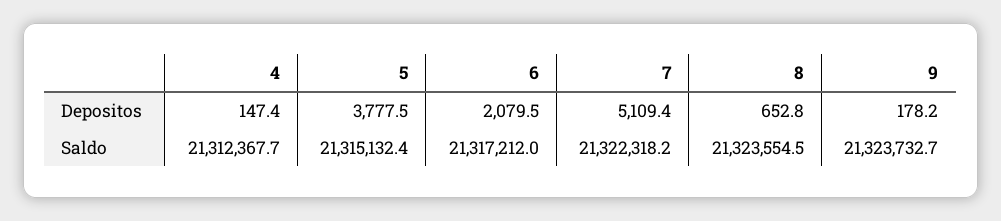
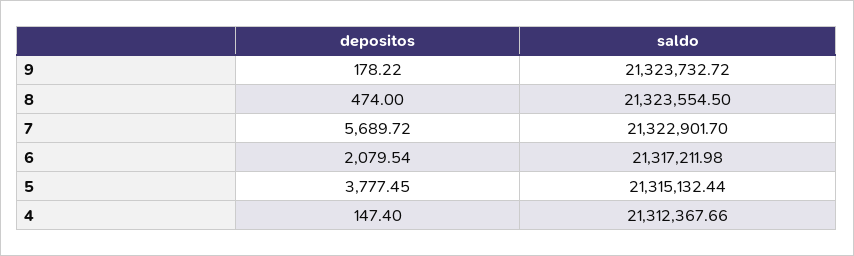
  {
    "4": {
      "Depositos": 147.4,
      "Saldo": 21312367.66
    },
    "5": {
      "Depositos": 3777.45,
      "Saldo": 21315132.44
    },
    "6": {
      "Depositos": 2079.54,
      "Saldo": 21317211.98
    },
    "7": {
-     "Depositos": 5109.4,
+     "Depositos": 5689.72,
-     "Saldo": 21322318.2
+     "Saldo": 21322901.7
    },
    "8": {
-     "Depositos": 652.8,
+     "Depositos": 474,
      "Saldo": 21323554.5
    },
    "9": {
      "Depositos": 178.22,
      "Saldo": 21323732.72
    }
  }

